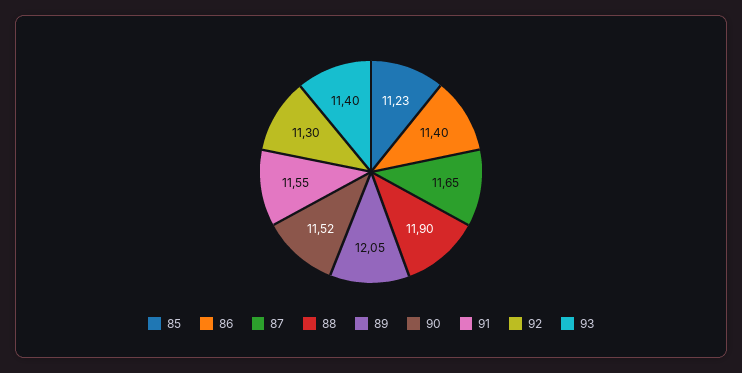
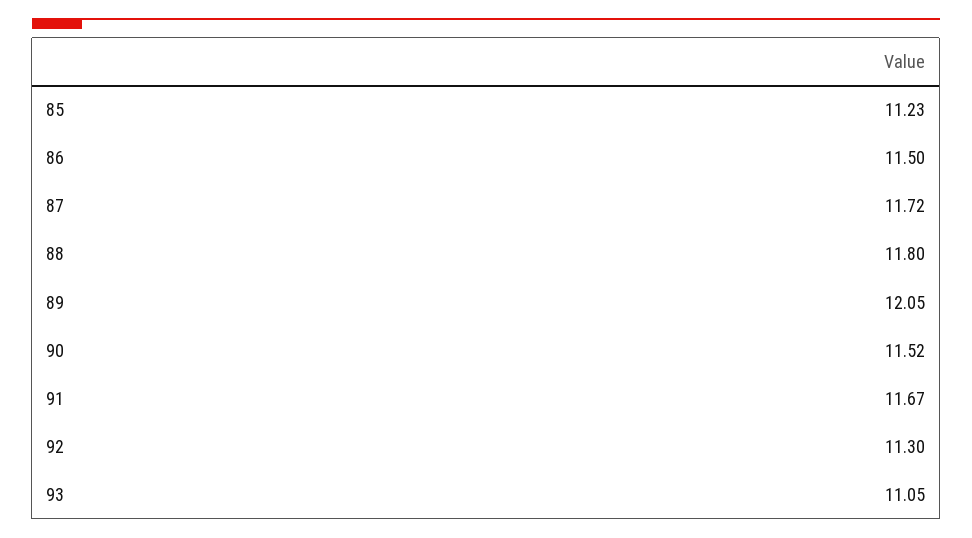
  {
    "85": 11.23,
-   "86": 11.4,
+   "86": 11.5,
-   "87": 11.65,
+   "87": 11.72,
-   "88": 11.9,
+   "88": 11.8,
    "89": 12.05,
    "90": 11.52,
-   "91": 11.55,
+   "91": 11.67,
    "92": 11.3,
-   "93": 11.4
+   "93": 11.05
  }

